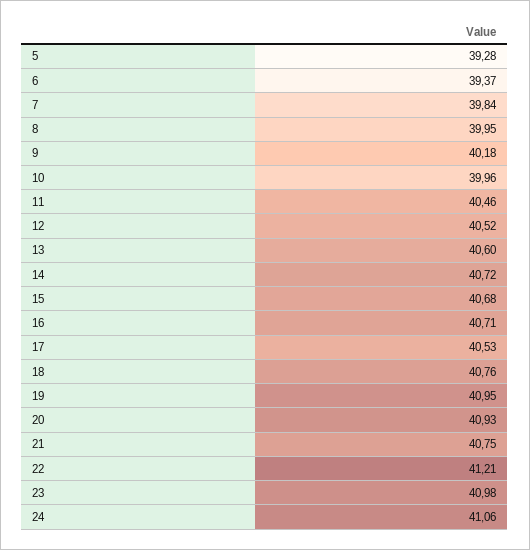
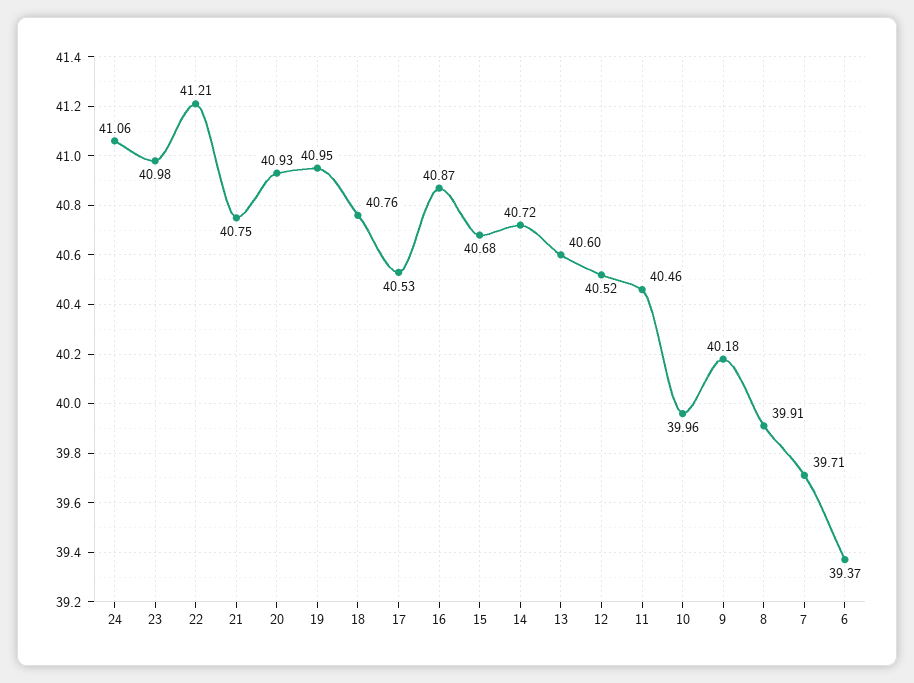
  {
-   "5": 39.28,
    "6": 39.37,
-   "7": 39.84,
+   "7": 39.71,
-   "8": 39.95,
+   "8": 39.91,
    "9": 40.18,
    "10": 39.96,
    "11": 40.46,
    "12": 40.52,
    "13": 40.6,
    "14": 40.72,
    "15": 40.68,
-   "16": 40.71,
+   "16": 40.87,
    "17": 40.53,
    "18": 40.76,
    "19": 40.95,
    "20": 40.93,
    "21": 40.75,
    "22": 41.21,
    "23": 40.98,
    "24": 41.06
  }

